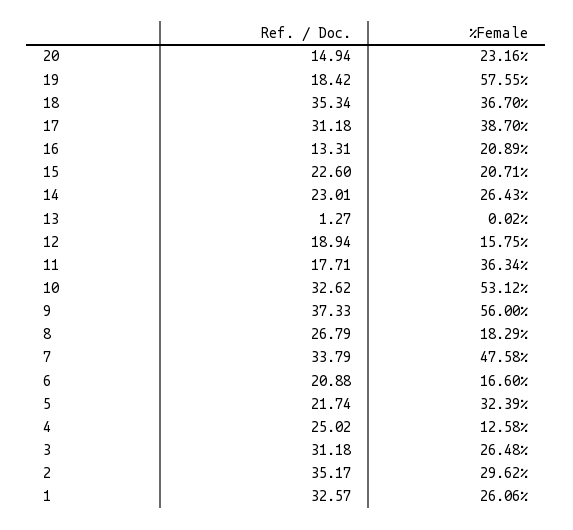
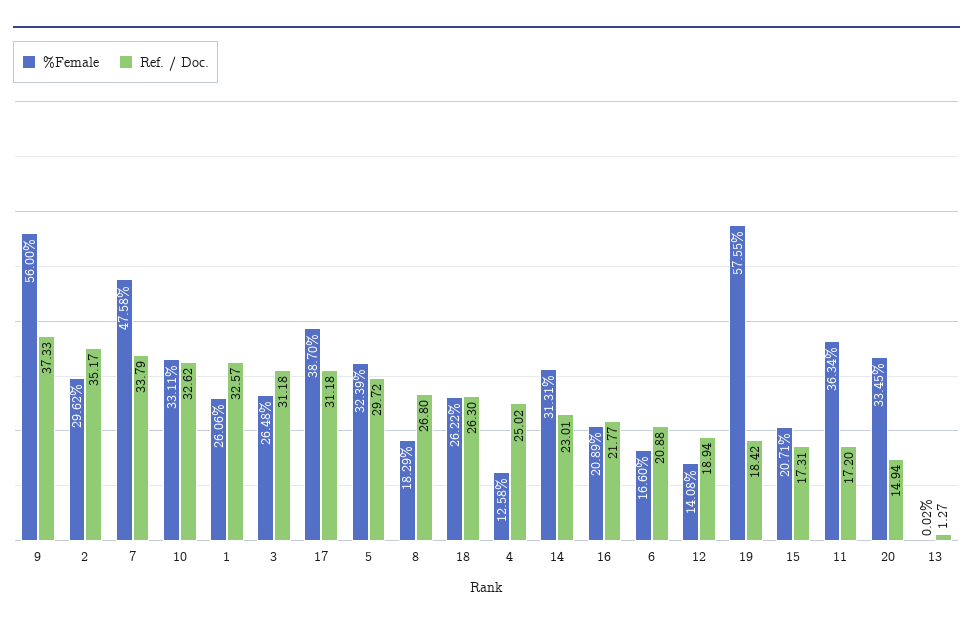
  {
    "Ref. / Doc.": {
      "20": 14.94,
      "19": 18.42,
-     "18": 35.34,
+     "18": 26.3,
      "17": 31.18,
-     "16": 13.31,
+     "16": 21.77,
-     "15": 22.6,
+     "15": 17.31,
      "14": 23.01,
      "13": 1.27,
      "12": 18.94,
-     "11": 17.71,
+     "11": 17.2,
      "10": 32.62,
      "9": 37.33,
-     "8": 26.79,
+     "8": 26.8,
      "7": 33.79,
      "6": 20.88,
-     "5": 21.74,
+     "5": 29.72,
      "4": 25.02,
      "3": 31.18,
      "2": 35.17,
      "1": 32.57
    },
    "%Female": {
-     "20": 23.16,
+     "20": 33.45,
      "19": 57.55,
-     "18": 36.7,
+     "18": 26.22,
      "17": 38.7,
      "16": 20.89,
      "15": 20.71,
-     "14": 26.43,
+     "14": 31.31,
      "13": 0.02,
-     "12": 15.75,
+     "12": 14.08,
      "11": 36.34,
-     "10": 53.12,
+     "10": 33.11,
      "9": 56,
      "8": 18.29,
      "7": 47.58,
      "6": 16.6,
      "5": 32.39,
      "4": 12.58,
      "3": 26.48,
      "2": 29.62,
      "1": 26.06
    }
  }

